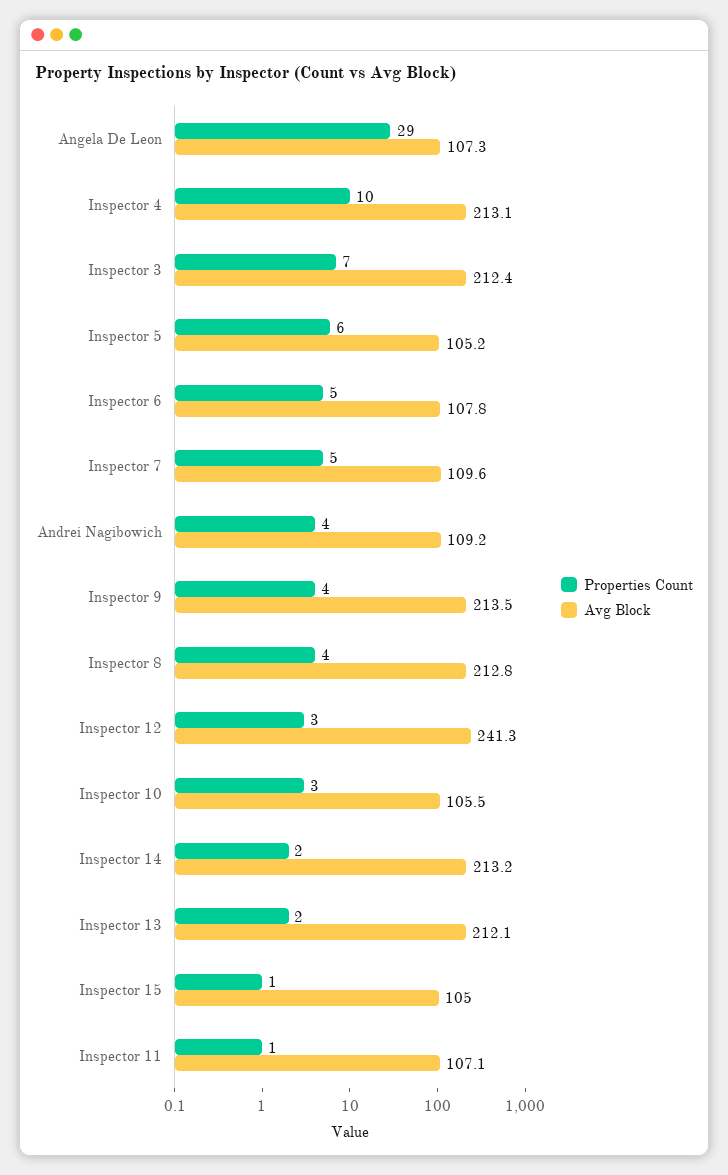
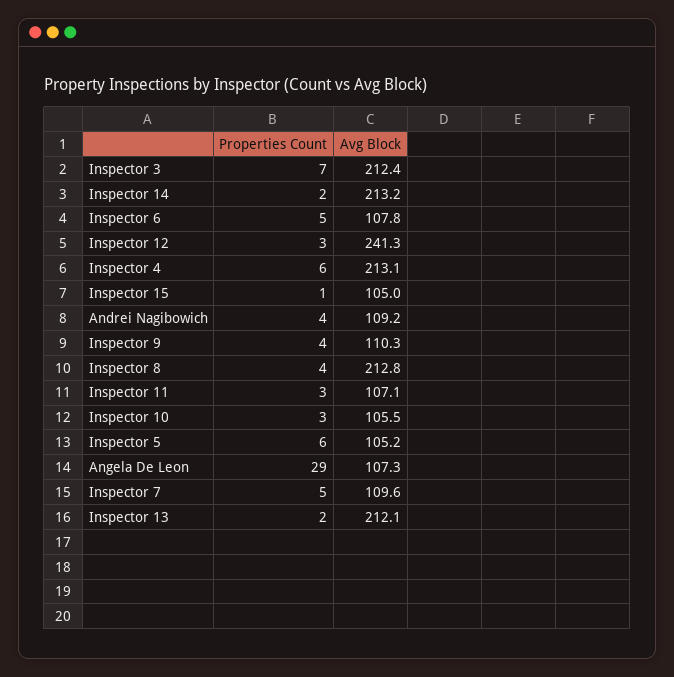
  {
    "Properties Count": {
      "Angela De Leon": 29,
-     "Inspector 4": 10,
+     "Inspector 4": 6,
      "Inspector 3": 7,
      "Inspector 5": 6,
      "Inspector 6": 5,
      "Inspector 7": 5,
      "Andrei Nagibowich": 4,
      "Inspector 9": 4,
      "Inspector 8": 4,
      "Inspector 12": 3,
      "Inspector 10": 3,
      "Inspector 14": 2,
      "Inspector 13": 2,
      "Inspector 15": 1,
-     "Inspector 11": 1
+     "Inspector 11": 3
    },
    "Avg Block": {
      "Angela De Leon": 107.3,
      "Inspector 4": 213.1,
      "Inspector 3": 212.4,
      "Inspector 5": 105.2,
      "Inspector 6": 107.8,
      "Inspector 7": 109.6,
      "Andrei Nagibowich": 109.2,
-     "Inspector 9": 213.5,
+     "Inspector 9": 110.3,
      "Inspector 8": 212.8,
      "Inspector 12": 241.3,
      "Inspector 10": 105.5,
      "Inspector 14": 213.2,
      "Inspector 13": 212.1,
      "Inspector 15": 105,
      "Inspector 11": 107.1
    }
  }

